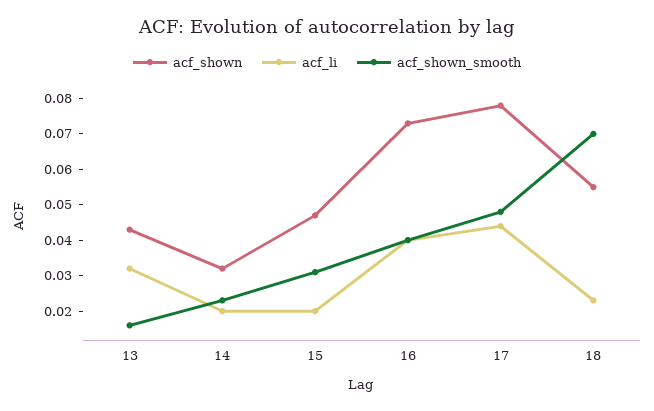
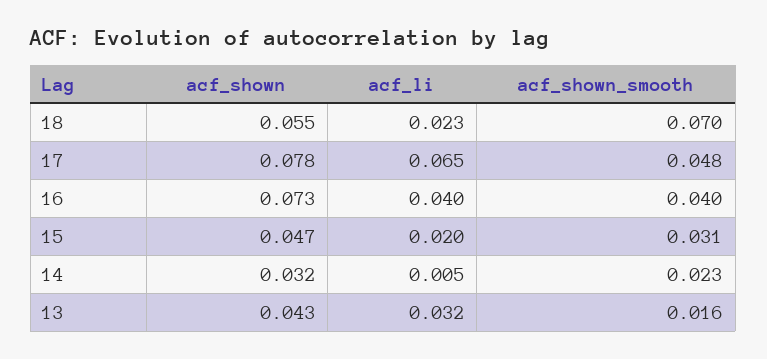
  {
    "acf_shown": {
      "13": 0.043,
      "14": 0.032,
      "15": 0.047,
      "16": 0.073,
      "17": 0.078,
      "18": 0.055
    },
    "acf_li": {
      "13": 0.032,
-     "14": 0.02,
+     "14": 0.005,
      "15": 0.02,
      "16": 0.04,
-     "17": 0.045,
+     "17": 0.065,
      "18": 0.023
    },
    "acf_shown_smooth": {
      "13": 0.016,
      "14": 0.023,
      "15": 0.031,
      "16": 0.04,
      "17": 0.048,
      "18": 0.07
    }
  }

